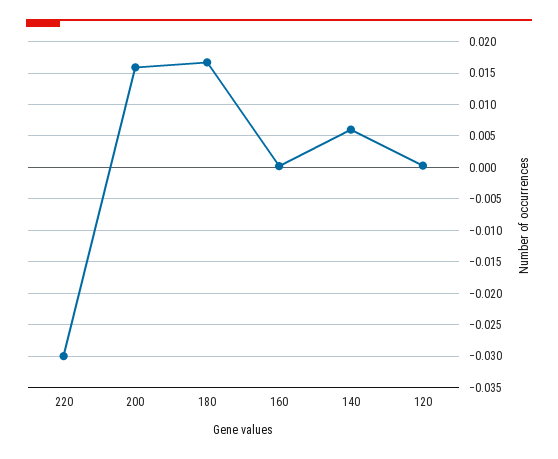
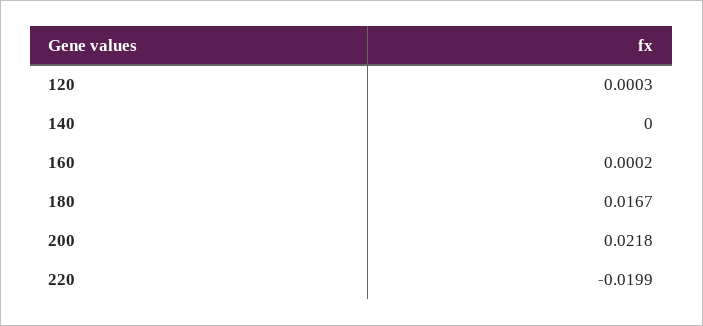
  {
-   "220": -0.03,
+   "220": -0.0199,
-   "200": 0.016,
+   "200": 0.0218,
    "180": 0.0167,
    "160": 0.0002,
-   "140": 0.006,
+   "140": 0,
    "120": 0.0003
  }

